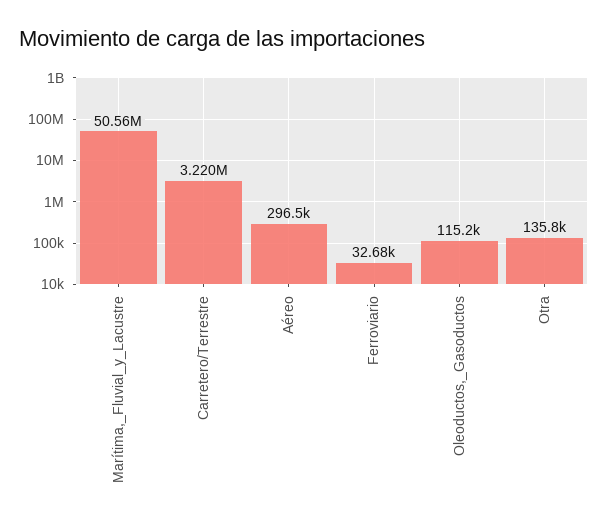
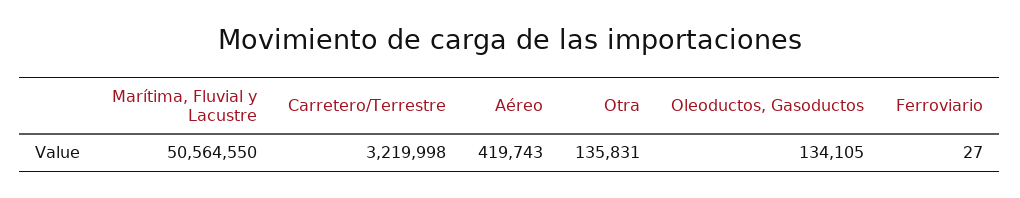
  {
    "Marítima,_Fluvial_y_Lacustre": 50564550,
    "Carretero/Terrestre": 3219998,
-   "Aéreo": 296500,
+   "Aéreo": 419743,
-   "Ferroviario": 32680,
+   "Ferroviario": 27,
-   "Oleoductos,_Gasoductos": 115200,
+   "Oleoductos,_Gasoductos": 134105,
    "Otra": 135831
  }

